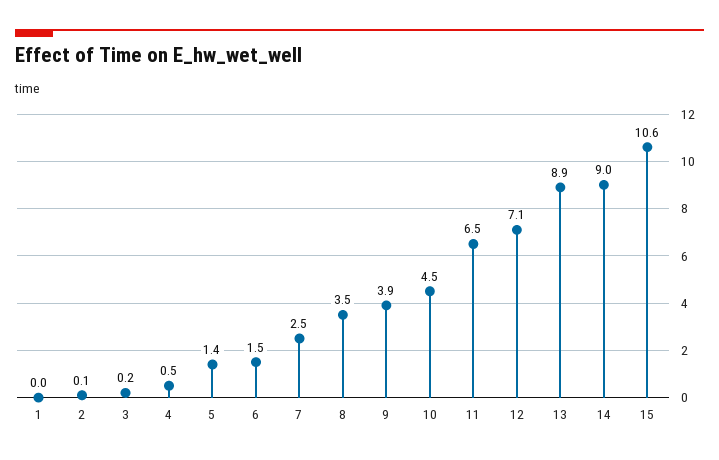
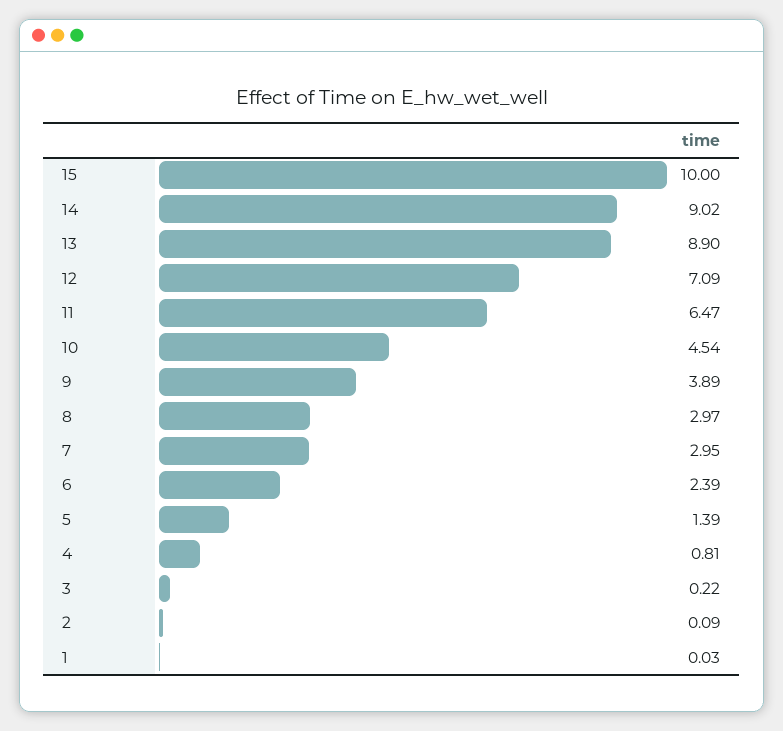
  {
    "1": 0.03,
    "2": 0.09,
    "3": 0.22,
-   "4": 0.5,
+   "4": 0.81,
    "5": 1.39,
-   "6": 1.5,
+   "6": 2.39,
-   "7": 2.5,
+   "7": 2.95,
-   "8": 3.5,
+   "8": 2.97,
    "9": 3.89,
    "10": 4.54,
    "11": 6.47,
    "12": 7.09,
    "13": 8.9,
    "14": 9.02,
-   "15": 10.6
+   "15": 10
  }

